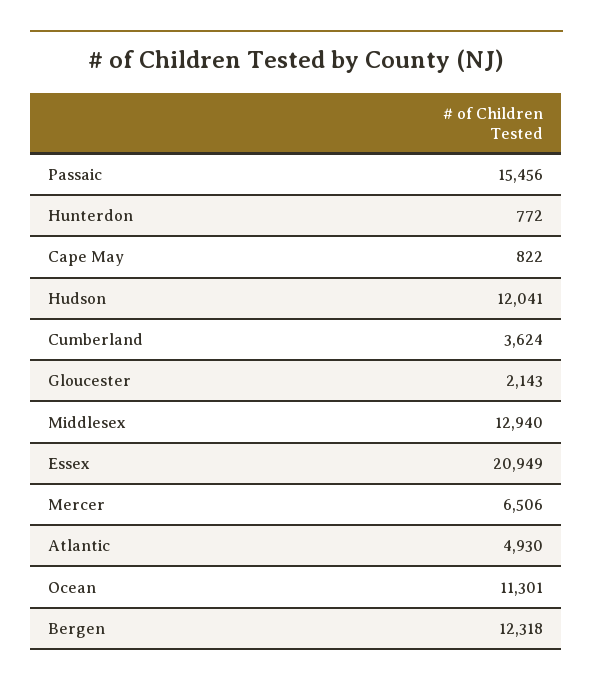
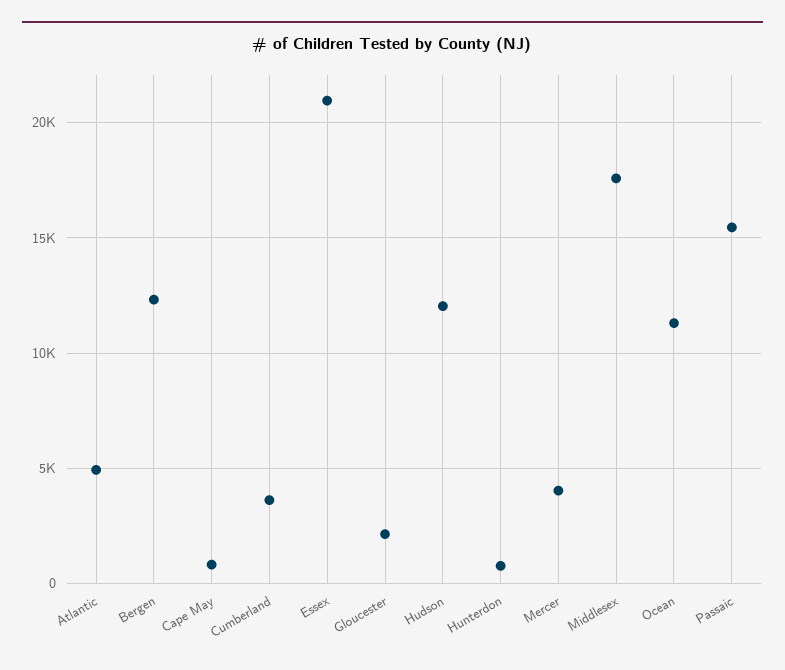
  {
    "Passaic": 15456,
    "Hunterdon": 772,
    "Cape May": 822,
    "Hudson": 12041,
    "Cumberland": 3624,
    "Gloucester": 2143,
-   "Middlesex": 12940,
+   "Middlesex": 17500,
    "Essex": 20949,
-   "Mercer": 6506,
+   "Mercer": 4000,
    "Atlantic": 4930,
    "Ocean": 11301,
    "Bergen": 12318
  }

